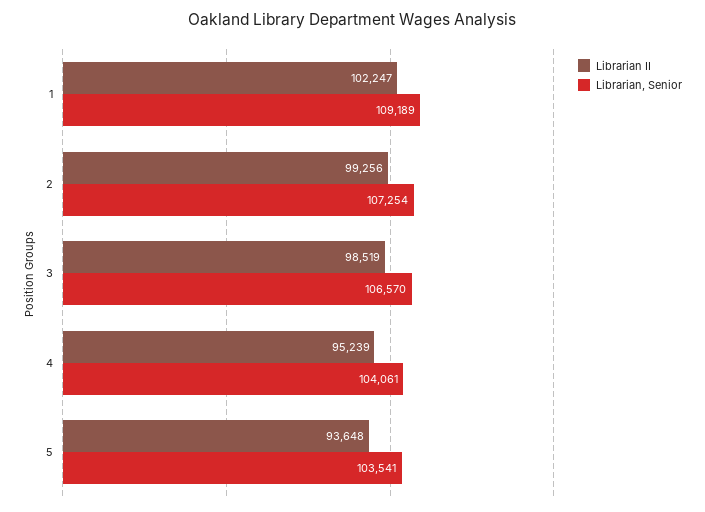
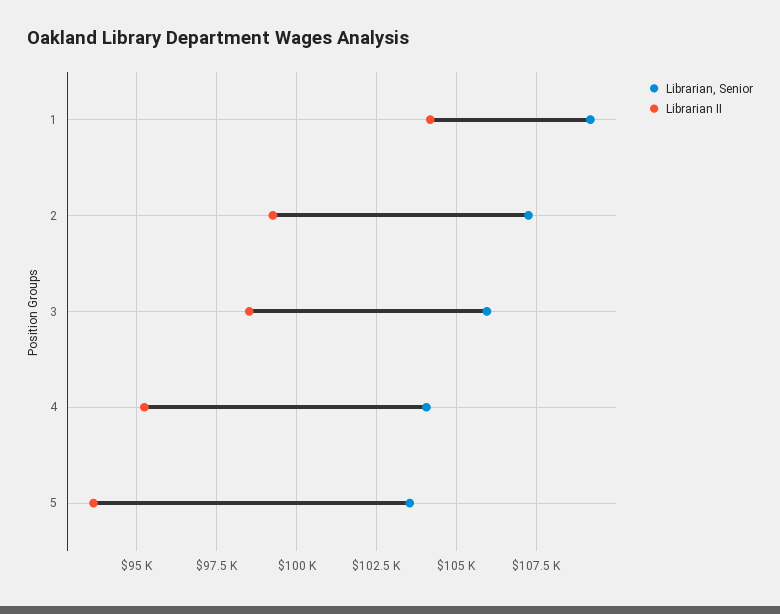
  {
    "Librarian II": {
-     "1": 102247,
+     "1": 104250,
      "2": 99256,
      "3": 98519,
      "4": 95239,
      "5": 93648
    },
    "Librarian, Senior": {
      "1": 109189,
      "2": 107254,
-     "3": 106570,
+     "3": 106000,
      "4": 104061,
      "5": 103541
    }
  }

